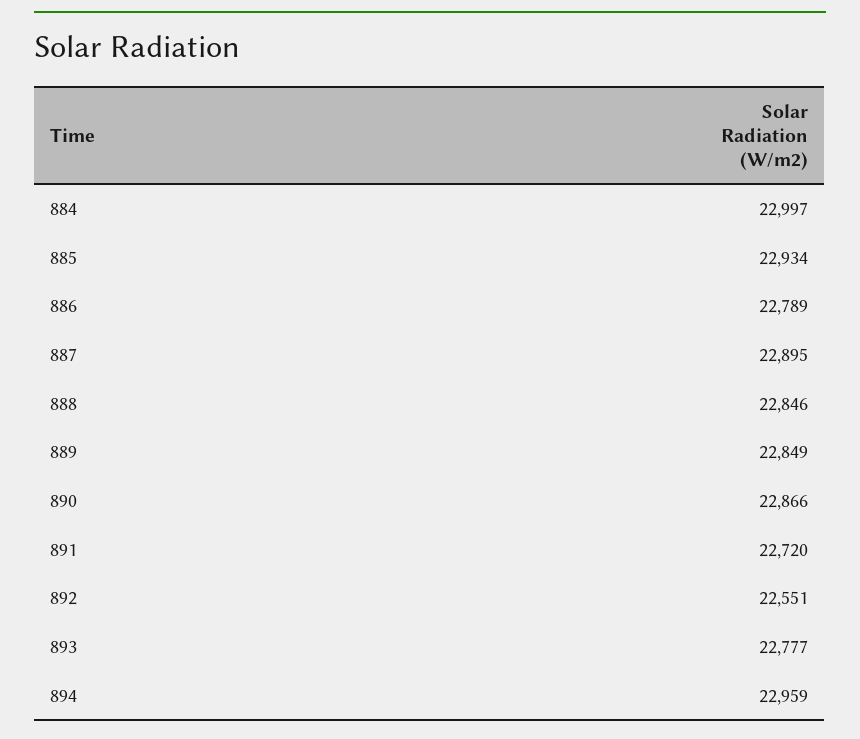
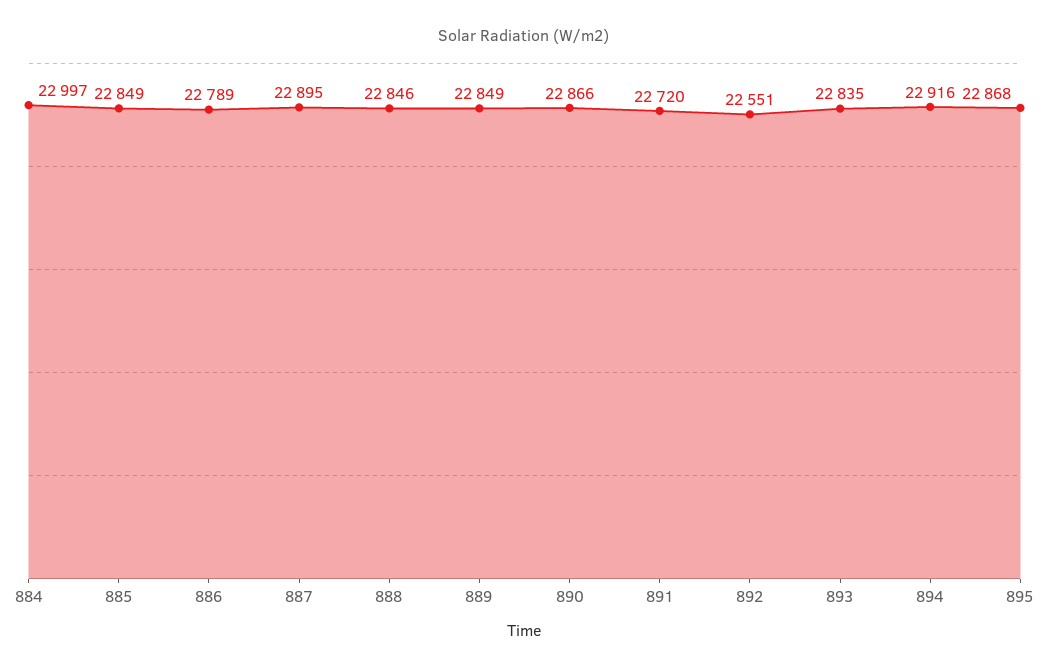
  {
    "884": 22997,
-   "885": 22934,
+   "885": 22849,
    "886": 22789,
    "887": 22895,
    "888": 22846,
    "889": 22849,
    "890": 22866,
    "891": 22720,
    "892": 22551,
-   "893": 22777,
+   "893": 22835,
-   "894": 22959
+   "894": 22916,
+   "895": 22868
  }

